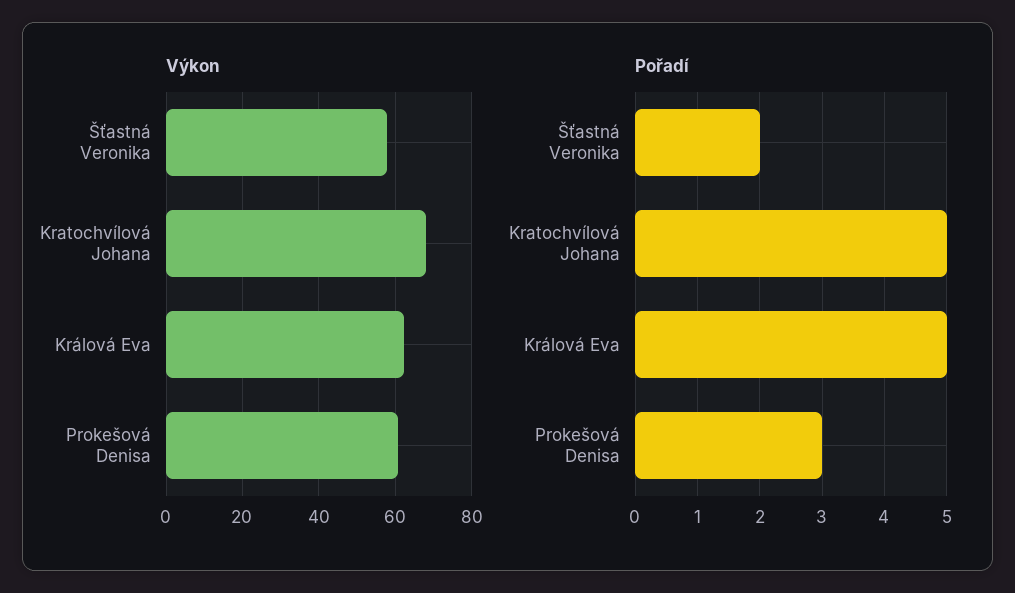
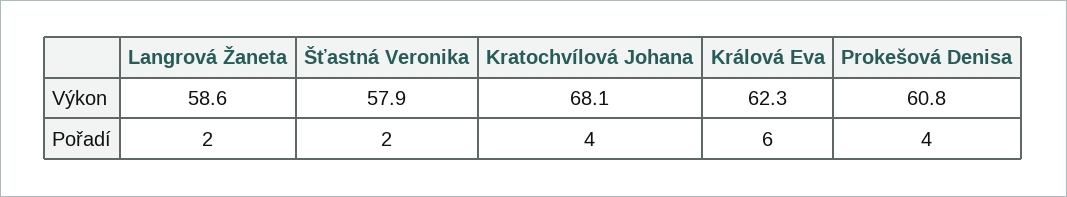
  {
    "Výkon": {
      "Šťastná Veronika": 57.9,
      "Kratochvílová Johana": 68.1,
      "Králová Eva": 62.3,
-     "Prokešová Denisa": 60.8
+     "Prokešová Denisa": 60.8,
+     "Langrová Žaneta": 58.6
    },
    "Pořadí": {
      "Šťastná Veronika": 2,
-     "Kratochvílová Johana": 5,
+     "Kratochvílová Johana": 4,
-     "Králová Eva": 5,
+     "Králová Eva": 6,
-     "Prokešová Denisa": 3
+     "Prokešová Denisa": 4,
+     "Langrová Žaneta": 2
    }
  }

